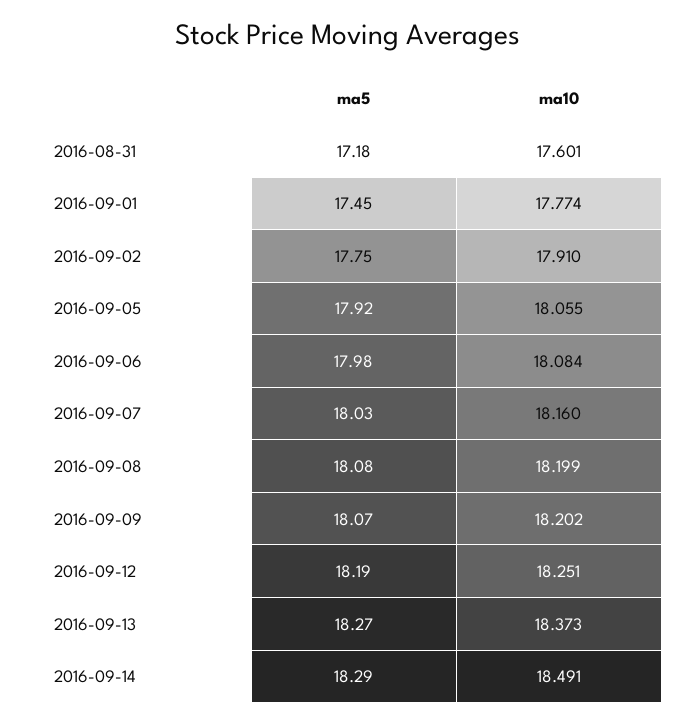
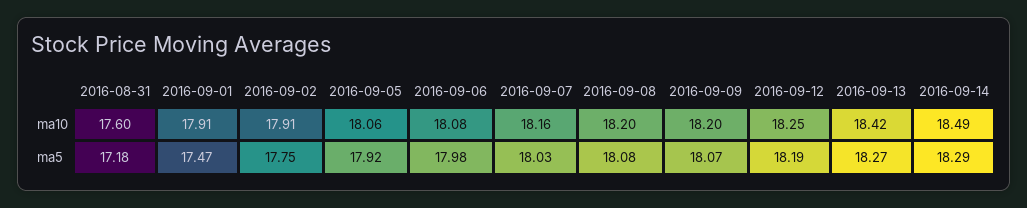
  {
    "ma5": {
      "2016-08-31": 17.18,
-     "2016-09-01": 17.45,
+     "2016-09-01": 17.47,
      "2016-09-02": 17.75,
      "2016-09-05": 17.92,
      "2016-09-06": 17.98,
      "2016-09-07": 18.03,
      "2016-09-08": 18.08,
      "2016-09-09": 18.07,
      "2016-09-12": 18.19,
      "2016-09-13": 18.27,
      "2016-09-14": 18.29
    },
    "ma10": {
      "2016-08-31": 17.601,
-     "2016-09-01": 17.774,
+     "2016-09-01": 17.91,
      "2016-09-02": 17.91,
      "2016-09-05": 18.055,
      "2016-09-06": 18.084,
      "2016-09-07": 18.16,
      "2016-09-08": 18.199,
      "2016-09-09": 18.202,
      "2016-09-12": 18.251,
-     "2016-09-13": 18.373,
+     "2016-09-13": 18.42,
      "2016-09-14": 18.491
    }
  }

